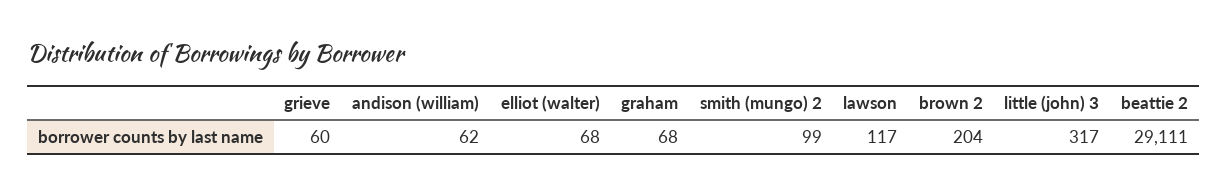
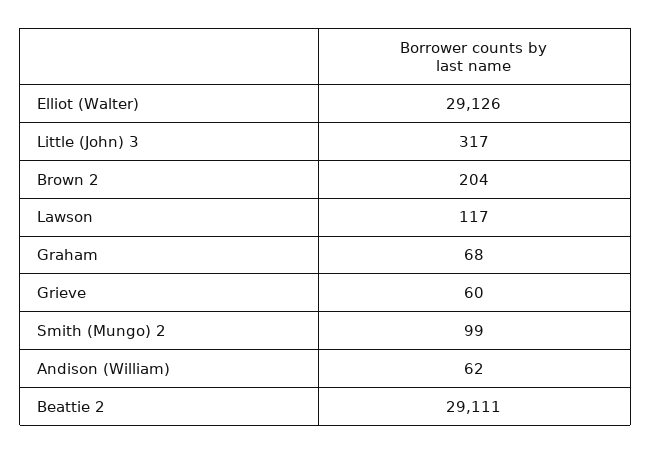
  {
    "grieve": 60,
    "andison (william)": 62,
-   "elliot (walter)": 68,
+   "elliot (walter)": 29126,
    "graham": 68,
    "smith (mungo) 2": 99,
    "lawson": 117,
    "brown 2": 204,
    "little (john) 3": 317,
    "beattie 2": 29111
  }

